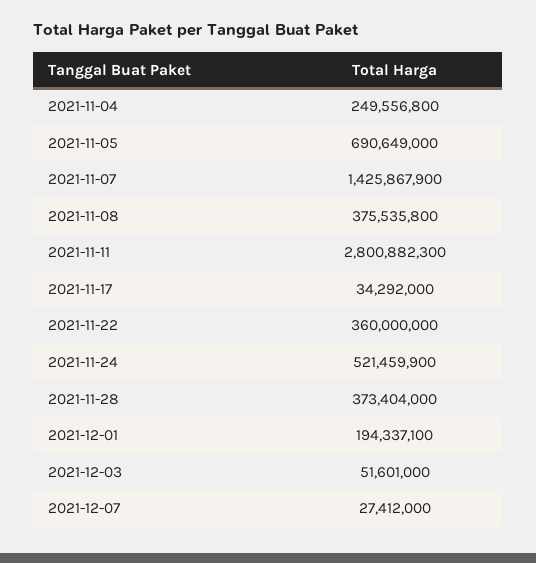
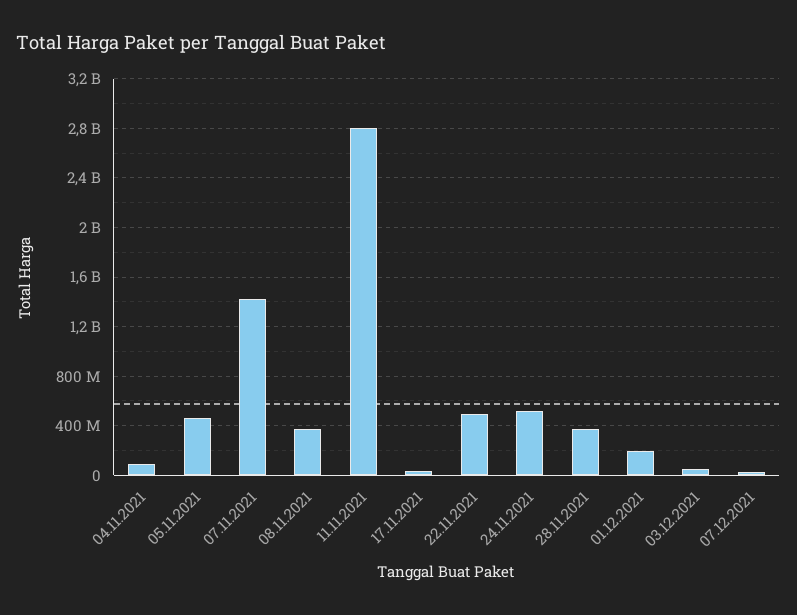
  {
-   "2021-11-04": 249556800,
+   "2021-11-04": 100000000,
-   "2021-11-05": 690649000,
+   "2021-11-05": 450000000,
    "2021-11-07": 1425867900,
    "2021-11-08": 375535800,
    "2021-11-11": 2800882300,
    "2021-11-17": 34292000,
-   "2021-11-22": 360000000,
+   "2021-11-22": 500000000,
    "2021-11-24": 521459900,
    "2021-11-28": 373404000,
    "2021-12-01": 194337100,
    "2021-12-03": 51601000,
    "2021-12-07": 27412000
  }

